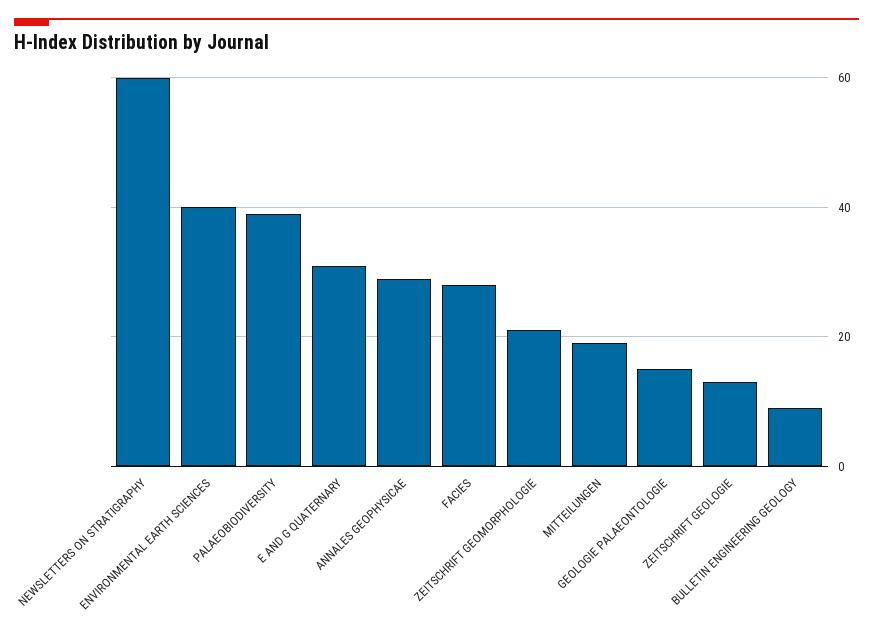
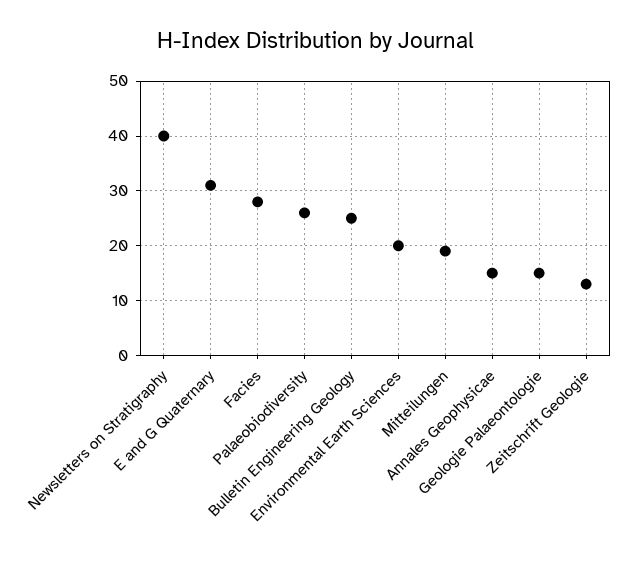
  {
-   "NEWSLETTERS ON STRATIGRAPHY": 60,
+   "NEWSLETTERS ON STRATIGRAPHY": 40,
-   "ENVIRONMENTAL EARTH SCIENCES": 40,
+   "ENVIRONMENTAL EARTH SCIENCES": 20,
-   "PALAEOBIODIVERSITY": 40,
+   "PALAEOBIODIVERSITY": 25,
    "E AND G QUATERNARY": 30,
-   "ANNALES GEOPHYSICAE": 30,
+   "ANNALES GEOPHYSICAE": 15,
    "FACIES": 30,
-   "ZEITSCHRIFT GEOMORPHOLOGIE": 20,
    "MITTEILUNGEN": 20,
    "GEOLOGIE PALAEONTOLOGIE": 15,
    "ZEITSCHRIFT GEOLOGIE": 15,
-   "BULLETIN ENGINEERING GEOLOGY": 10
+   "BULLETIN ENGINEERING GEOLOGY": 25
  }

